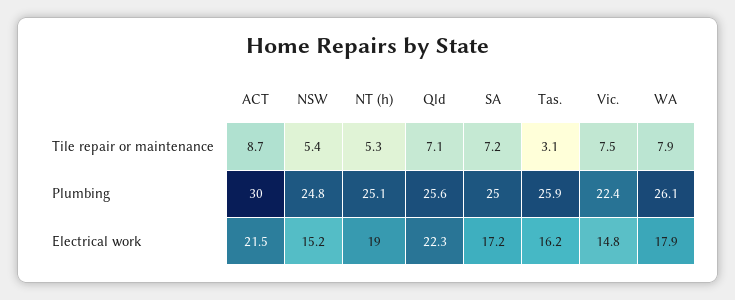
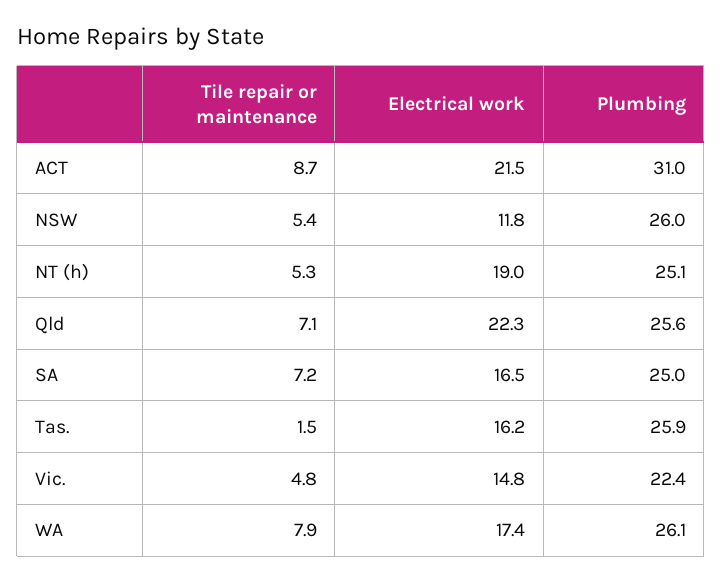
  {
    "ACT": {
      "Tile repair or maintenance": 8.7,
-     "Plumbing": 30,
+     "Plumbing": 31,
      "Electrical work": 21.5
    },
    "NSW": {
      "Tile repair or maintenance": 5.4,
-     "Plumbing": 24.8,
+     "Plumbing": 26,
-     "Electrical work": 15.2
+     "Electrical work": 11.8
    },
    "NT (h)": {
      "Tile repair or maintenance": 5.3,
      "Plumbing": 25.1,
      "Electrical work": 19
    },
    "Qld": {
      "Tile repair or maintenance": 7.1,
      "Plumbing": 25.6,
      "Electrical work": 22.3
    },
    "SA": {
      "Tile repair or maintenance": 7.2,
      "Plumbing": 25,
-     "Electrical work": 17.2
+     "Electrical work": 16.5
    },
    "Tas.": {
-     "Tile repair or maintenance": 3.1,
+     "Tile repair or maintenance": 1.5,
      "Plumbing": 25.9,
      "Electrical work": 16.2
    },
    "Vic.": {
-     "Tile repair or maintenance": 7.5,
+     "Tile repair or maintenance": 4.8,
      "Plumbing": 22.4,
      "Electrical work": 14.8
    },
    "WA": {
      "Tile repair or maintenance": 7.9,
      "Plumbing": 26.1,
-     "Electrical work": 17.9
+     "Electrical work": 17.4
    }
  }

